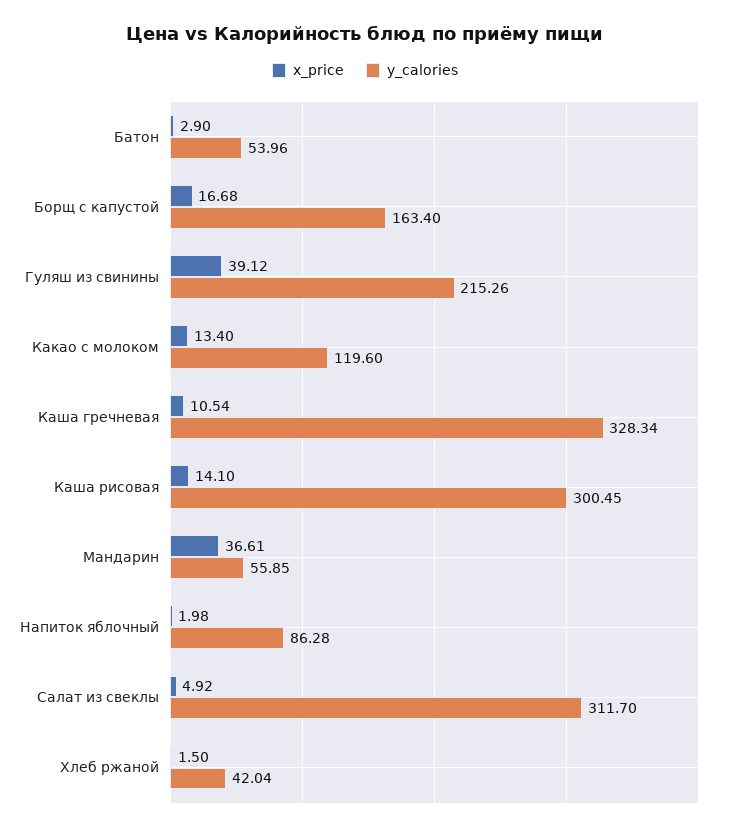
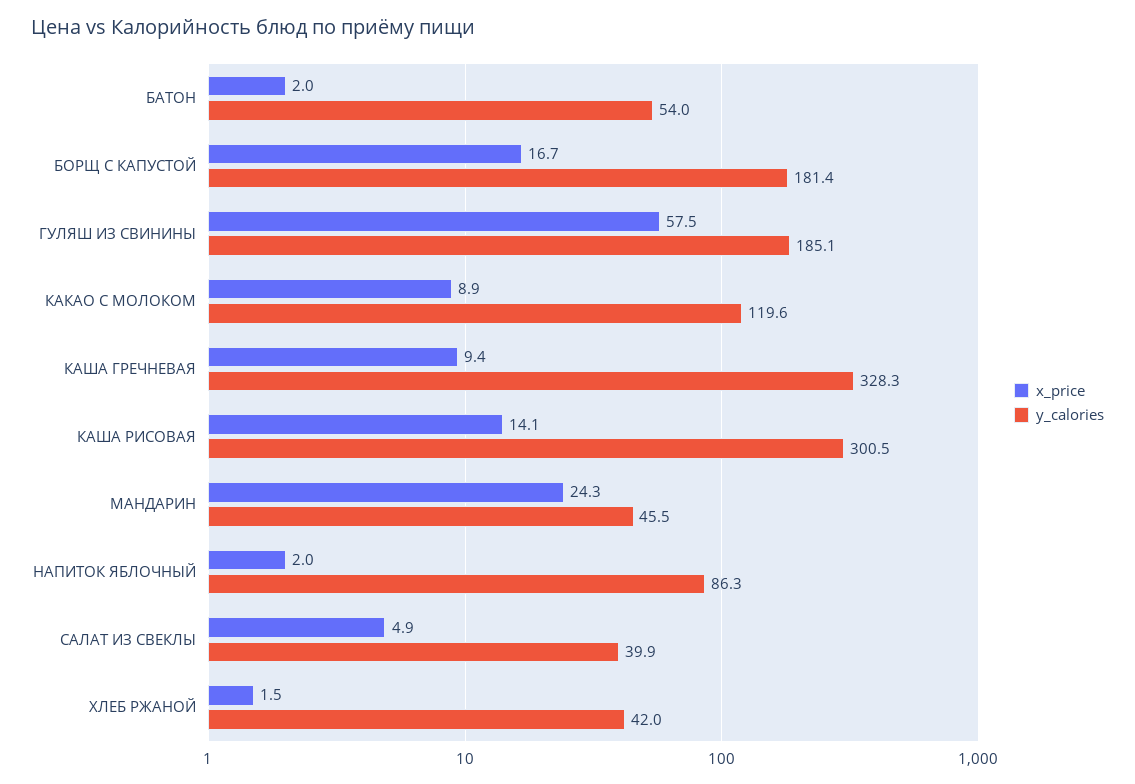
  {
    "x_price": {
-     "Батон": 2.9,
+     "Батон": 2,
      "Борщ с капустой": 16.68,
-     "Гуляш из свинины": 39.12,
+     "Гуляш из свинины": 57.5,
-     "Какао с молоком": 13.4,
+     "Какао с молоком": 8.9,
-     "Каша гречневая": 10.54,
+     "Каша гречневая": 9.4,
      "Каша рисовая": 14.1,
-     "Мандарин": 36.61,
+     "Мандарин": 24.3,
      "Напиток яблочный": 1.98,
      "Салат из свеклы": 4.92,
      "Хлеб ржаной": 1.5
    },
    "y_calories": {
      "Батон": 53.96,
-     "Борщ с капустой": 163.4,
+     "Борщ с капустой": 181.4,
-     "Гуляш из свинины": 215.26,
+     "Гуляш из свинины": 185.1,
      "Какао с молоком": 119.6,
      "Каша гречневая": 328.34,
      "Каша рисовая": 300.45,
-     "Мандарин": 55.85,
+     "Мандарин": 45.5,
      "Напиток яблочный": 86.28,
-     "Салат из свеклы": 311.7,
+     "Салат из свеклы": 39.9,
      "Хлеб ржаной": 42.04
    }
  }

